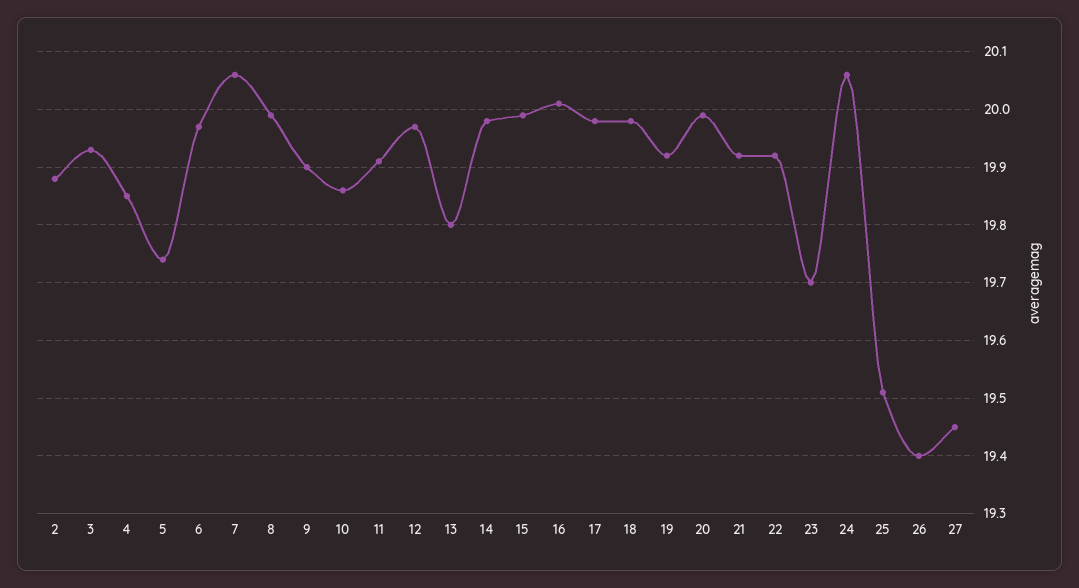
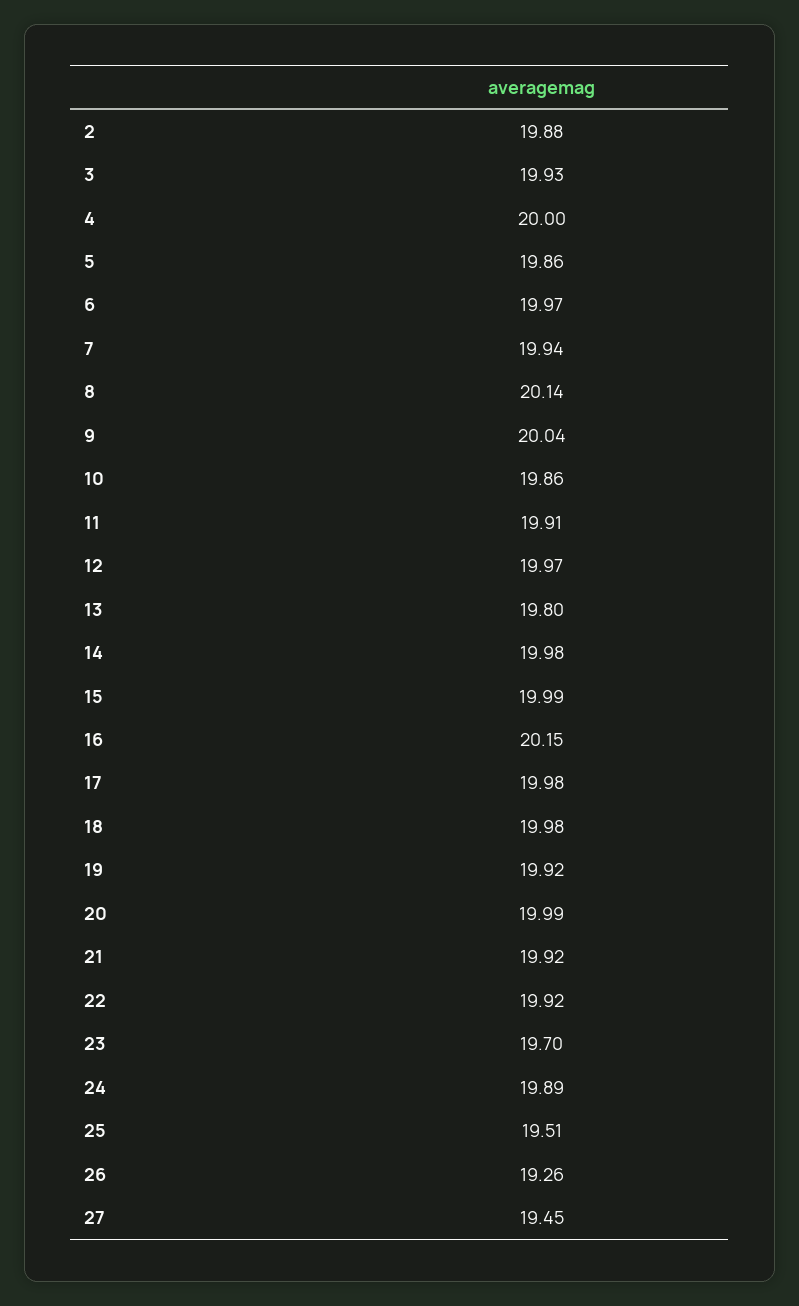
  {
    "2": 19.88,
    "3": 19.93,
-   "4": 19.85,
+   "4": 20,
-   "5": 19.75,
+   "5": 19.86,
    "6": 19.97,
-   "7": 20.05,
+   "7": 19.94,
-   "8": 20,
+   "8": 20.14,
-   "9": 19.9,
+   "9": 20.04,
    "10": 19.86,
    "11": 19.91,
    "12": 19.97,
    "13": 19.8,
    "14": 19.98,
    "15": 19.99,
-   "16": 20,
+   "16": 20.15,
    "17": 19.98,
    "18": 19.98,
    "19": 19.92,
    "20": 19.99,
    "21": 19.92,
    "22": 19.92,
    "23": 19.7,
-   "24": 20.05,
+   "24": 19.89,
    "25": 19.51,
-   "26": 19.4,
+   "26": 19.26,
    "27": 19.45
  }

